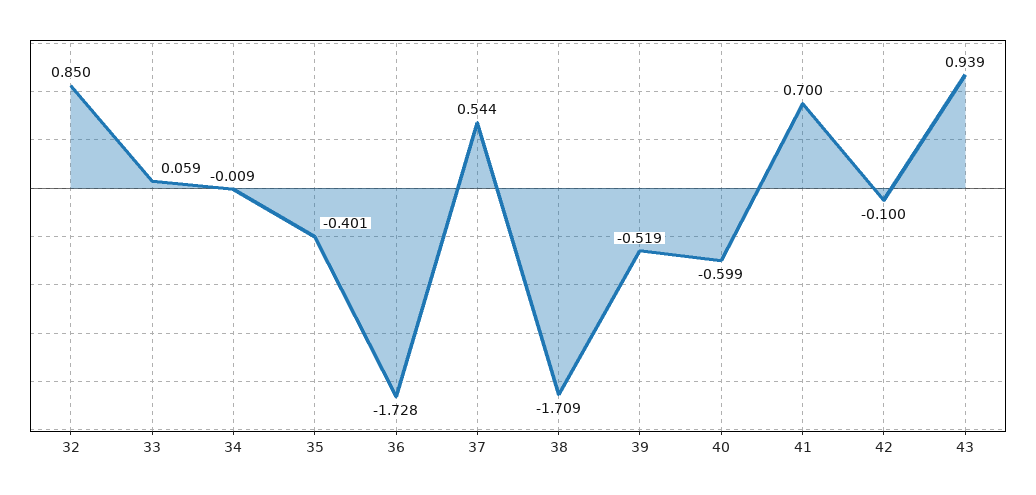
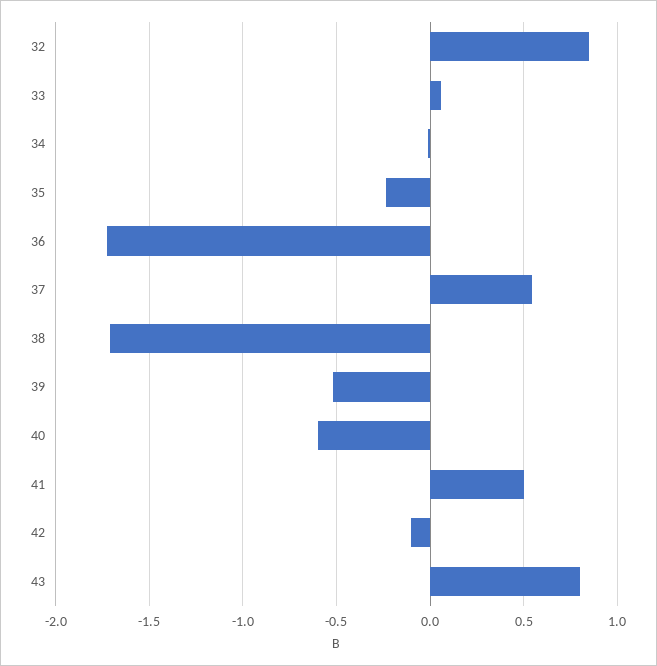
  {
    "32": 0.85,
    "33": 0.059,
    "34": -0.009,
-   "35": -0.401,
+   "35": -0.25,
    "36": -1.728,
    "37": 0.544,
    "38": -1.709,
    "39": -0.519,
    "40": -0.599,
-   "41": 0.7,
+   "41": 0.5,
    "42": -0.1,
-   "43": 0.939
+   "43": 0.8
  }

